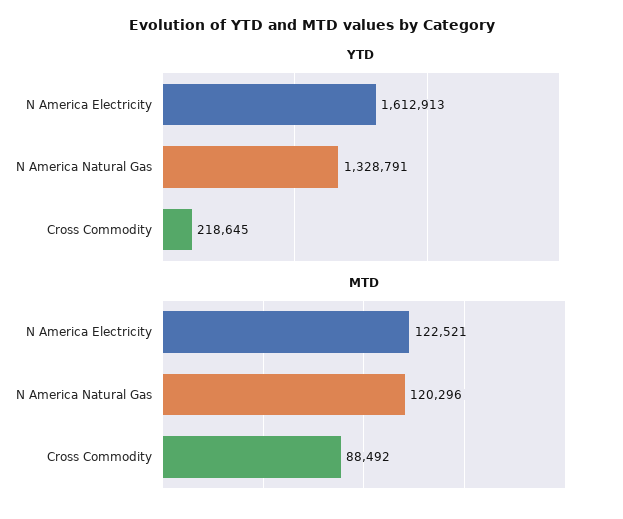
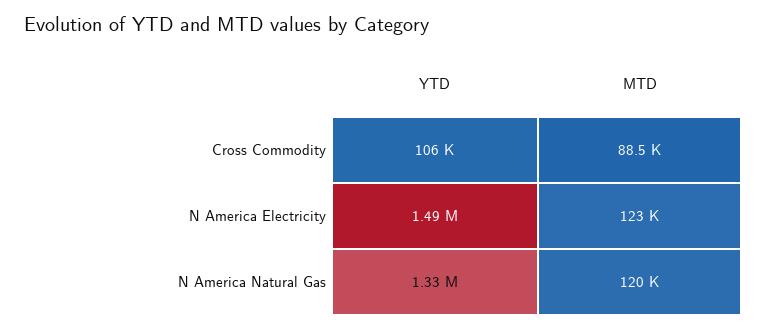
  {
    "YTD": {
-     "N America Electricity": 1612913,
+     "N America Electricity": 1490000,
      "N America Natural Gas": 1328791,
-     "Cross Commodity": 218645
+     "Cross Commodity": 106000
    },
    "MTD": {
      "N America Electricity": 122521,
      "N America Natural Gas": 120296,
      "Cross Commodity": 88492
    }
  }

